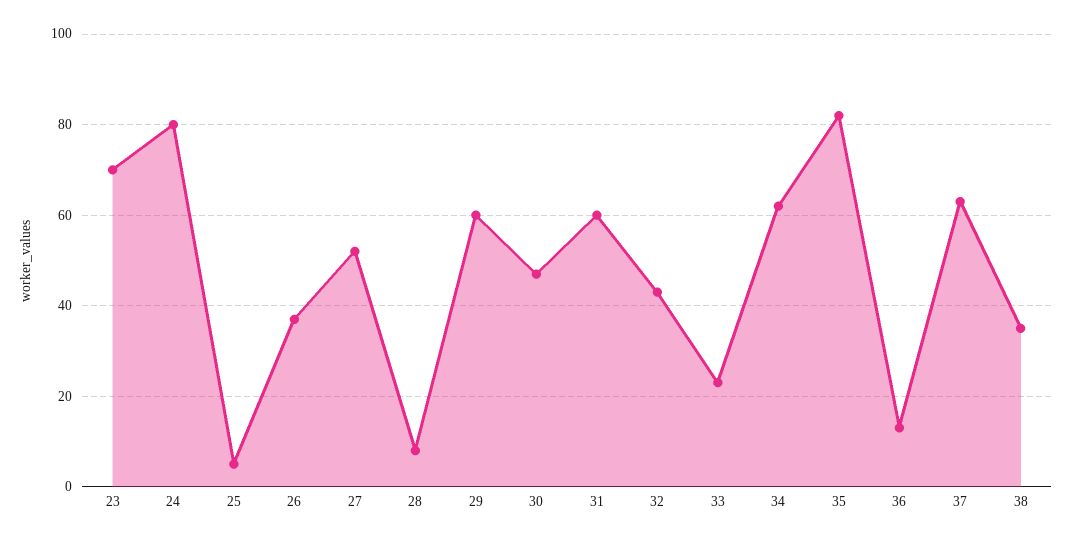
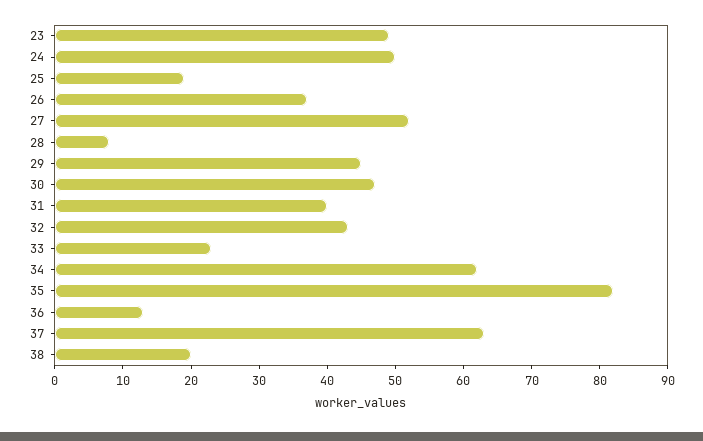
  {
-   "23": 70,
+   "23": 50,
-   "24": 80,
+   "24": 50,
-   "25": 5,
+   "25": 20,
    "26": 35,
    "27": 50,
    "28": 10,
-   "29": 60,
+   "29": 45,
    "30": 45,
-   "31": 60,
+   "31": 40,
    "32": 45,
    "33": 25,
    "34": 60,
    "35": 80,
    "36": 15,
    "37": 65,
-   "38": 35
+   "38": 20
  }

